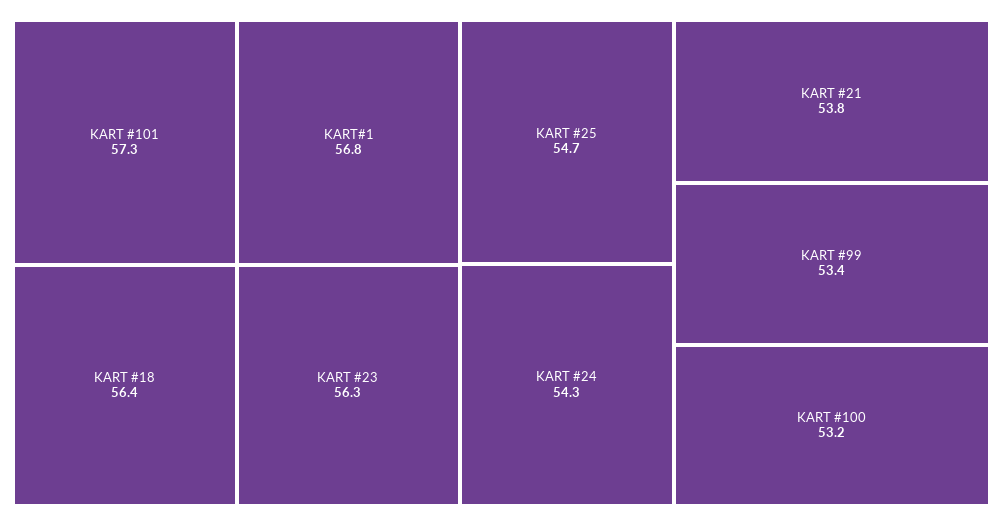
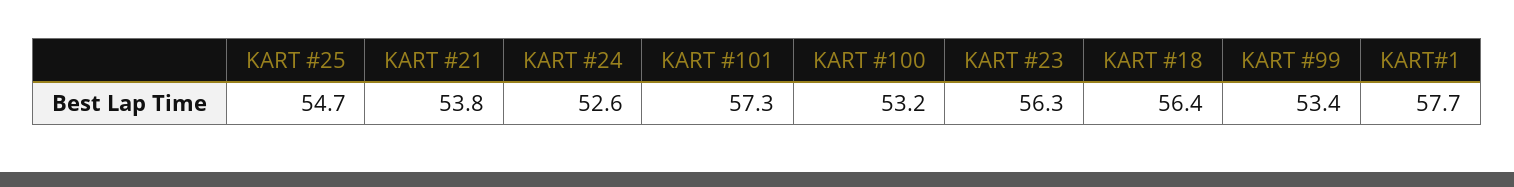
  {
    "KART #101": 57.3,
-   "KART#1": 56.8,
+   "KART#1": 57.7,
    "KART #18": 56.4,
    "KART #23": 56.3,
    "KART #25": 54.7,
-   "KART #24": 54.3,
+   "KART #24": 52.6,
    "KART #21": 53.8,
    "KART #99": 53.4,
    "KART #100": 53.2
  }

